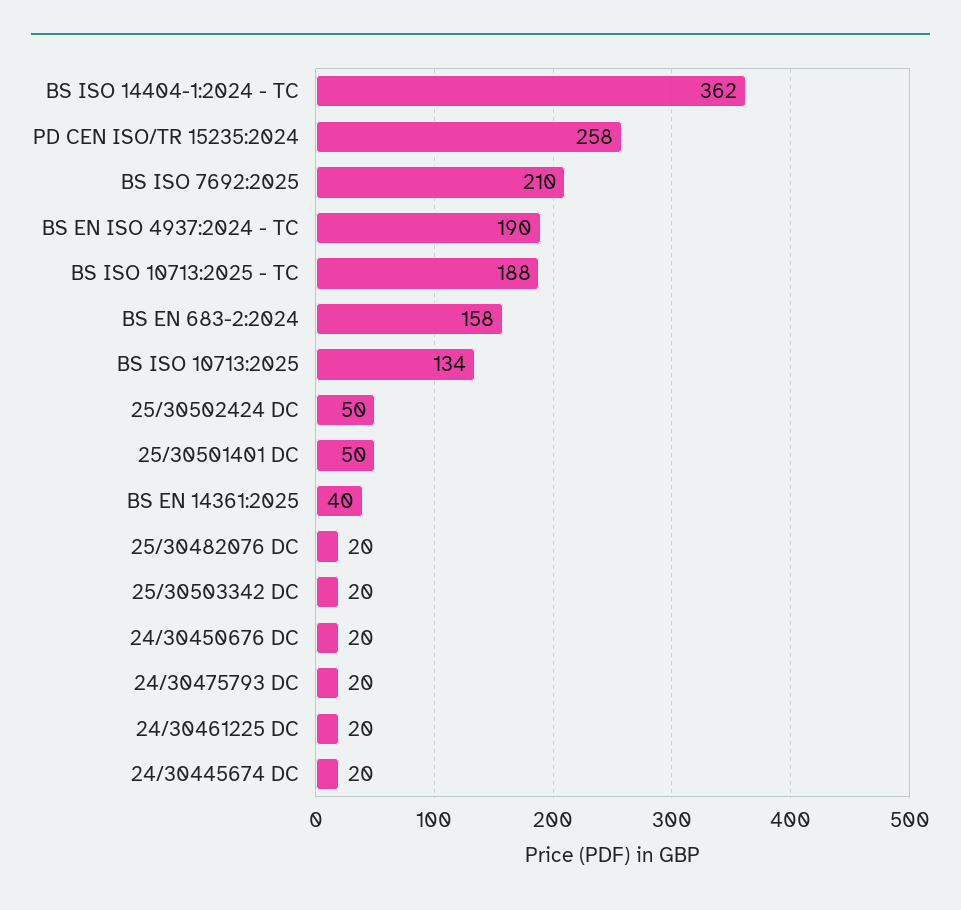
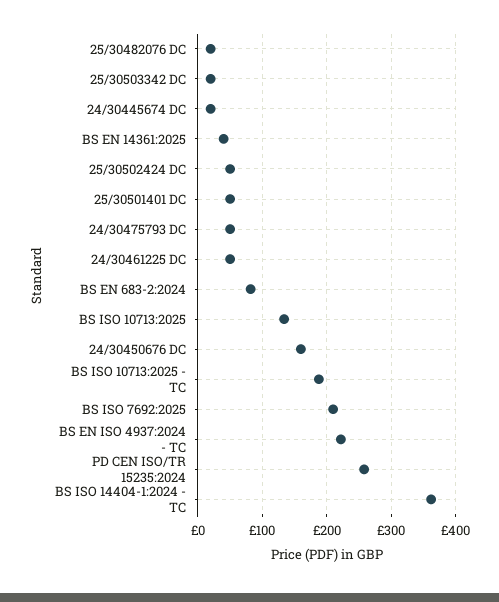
  {
    "BS ISO 14404-1:2024 - TC": 362,
    "PD CEN ISO/TR 15235:2024": 258,
    "BS ISO 7692:2025": 210,
-   "BS EN ISO 4937:2024 - TC": 190,
+   "BS EN ISO 4937:2024 - TC": 220,
    "BS ISO 10713:2025 - TC": 188,
-   "BS EN 683-2:2024": 158,
+   "BS EN 683-2:2024": 80,
    "BS ISO 10713:2025": 134,
    "25/30502424 DC": 50,
    "25/30501401 DC": 50,
    "BS EN 14361:2025": 40,
    "25/30482076 DC": 20,
    "25/30503342 DC": 20,
-   "24/30450676 DC": 20,
+   "24/30450676 DC": 160,
-   "24/30475793 DC": 20,
+   "24/30475793 DC": 50,
-   "24/30461225 DC": 20,
+   "24/30461225 DC": 50,
    "24/30445674 DC": 20
  }

